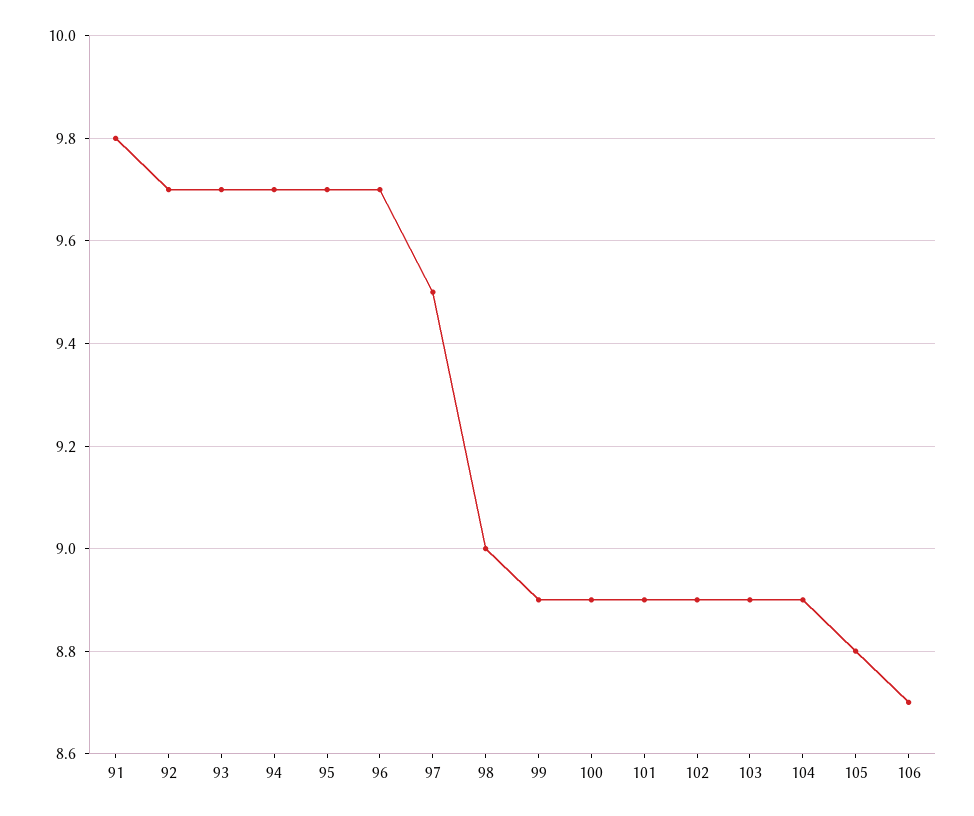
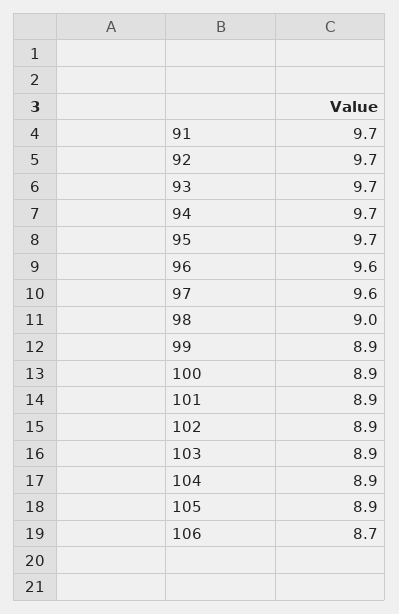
  {
-   "91": 9.8,
+   "91": 9.7,
    "92": 9.7,
    "93": 9.7,
    "94": 9.7,
    "95": 9.7,
-   "96": 9.7,
+   "96": 9.6,
-   "97": 9.5,
+   "97": 9.6,
    "98": 9,
    "99": 8.9,
    "100": 8.9,
    "101": 8.9,
    "102": 8.9,
    "103": 8.9,
    "104": 8.9,
-   "105": 8.8,
+   "105": 8.9,
    "106": 8.7
  }

